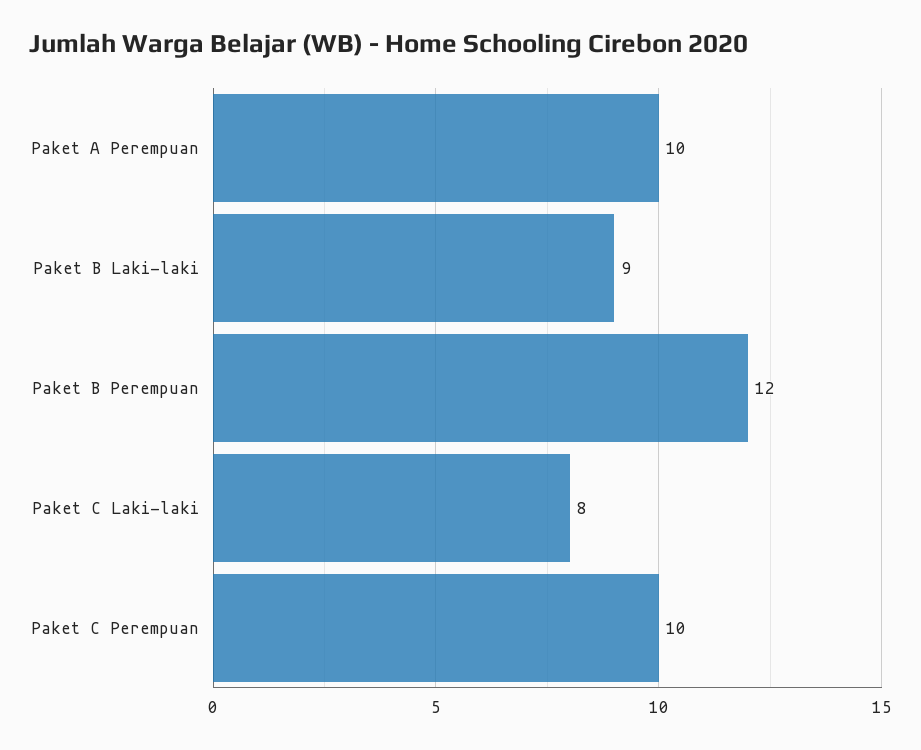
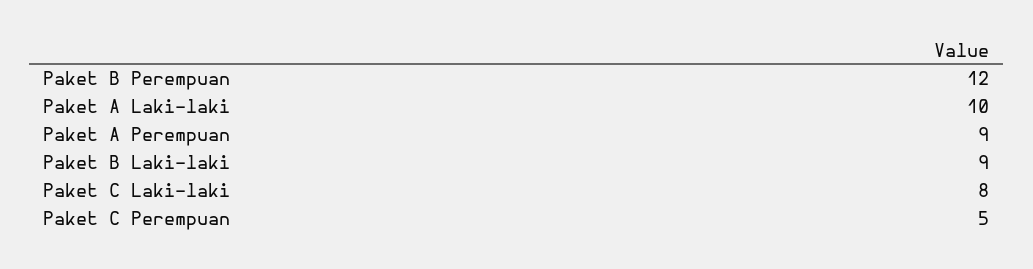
  {
-   "Paket A Perempuan": 10,
+   "Paket A Perempuan": 9,
    "Paket B Laki-laki": 9,
    "Paket B Perempuan": 12,
    "Paket C Laki-laki": 8,
-   "Paket C Perempuan": 10
+   "Paket C Perempuan": 5,
+   "Paket A Laki-laki": 10
  }

